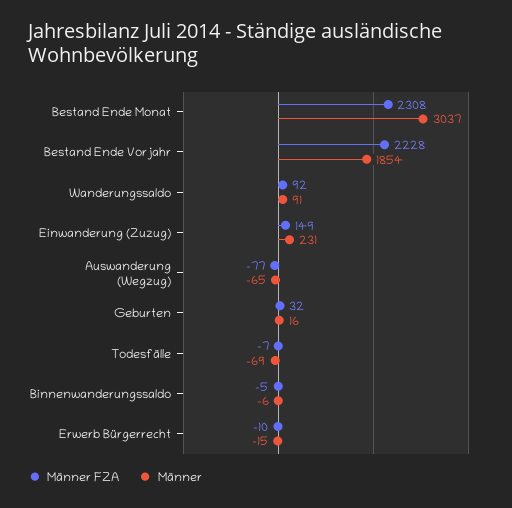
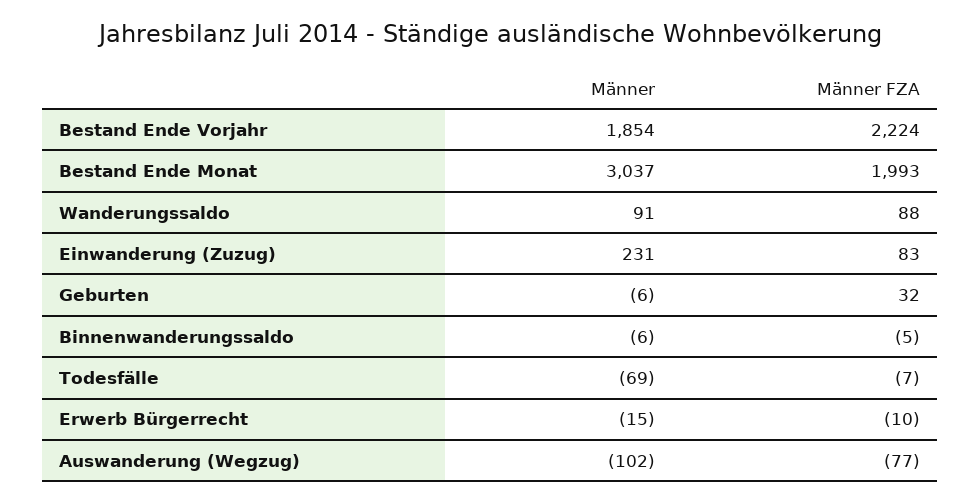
  {
    "Männer FZA": {
-     "Bestand Ende Monat": 2308,
+     "Bestand Ende Monat": 1993,
-     "Bestand Ende Vorjahr": 2228,
+     "Bestand Ende Vorjahr": 2224,
-     "Wanderungssaldo": 92,
+     "Wanderungssaldo": 88,
-     "Einwanderung (Zuzug)": 149,
+     "Einwanderung (Zuzug)": 83,
      "Auswanderung (Wegzug)": -77,
      "Geburten": 32,
      "Todesfälle": -7,
      "Binnenwanderungssaldo": -5,
      "Erwerb Bürgerrecht": -10
    },
    "Männer": {
      "Bestand Ende Monat": 3037,
      "Bestand Ende Vorjahr": 1854,
      "Wanderungssaldo": 91,
      "Einwanderung (Zuzug)": 231,
-     "Auswanderung (Wegzug)": -65,
+     "Auswanderung (Wegzug)": -102,
-     "Geburten": 16,
+     "Geburten": -6,
      "Todesfälle": -69,
      "Binnenwanderungssaldo": -6,
      "Erwerb Bürgerrecht": -15
    }
  }

